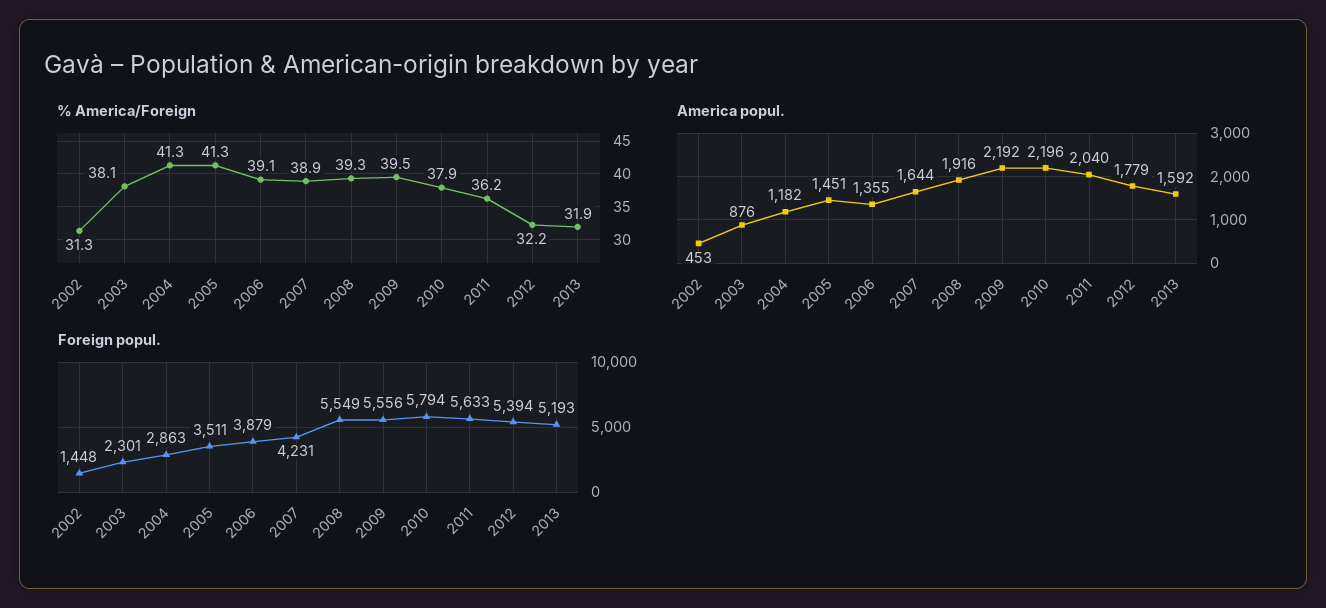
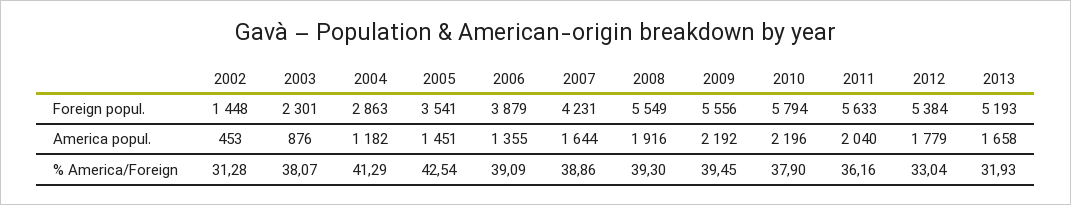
  {
    "% America/Foreign": {
      "2002": 31.28,
      "2003": 38.07,
      "2004": 41.29,
-     "2005": 41.3,
+     "2005": 42.54,
      "2006": 39.09,
      "2007": 38.86,
      "2008": 39.3,
      "2009": 39.45,
      "2010": 37.9,
      "2011": 36.16,
-     "2012": 32.2,
+     "2012": 33.04,
      "2013": 31.93
    },
    "America popul.": {
      "2002": 453,
      "2003": 876,
      "2004": 1182,
      "2005": 1451,
      "2006": 1355,
      "2007": 1644,
      "2008": 1916,
      "2009": 2192,
      "2010": 2196,
      "2011": 2040,
      "2012": 1779,
-     "2013": 1592
+     "2013": 1658
    },
    "Foreign popul.": {
      "2002": 1448,
      "2003": 2301,
      "2004": 2863,
-     "2005": 3511,
+     "2005": 3541,
      "2006": 3879,
      "2007": 4231,
      "2008": 5549,
      "2009": 5556,
      "2010": 5794,
      "2011": 5633,
-     "2012": 5394,
+     "2012": 5384,
      "2013": 5193
    }
  }

